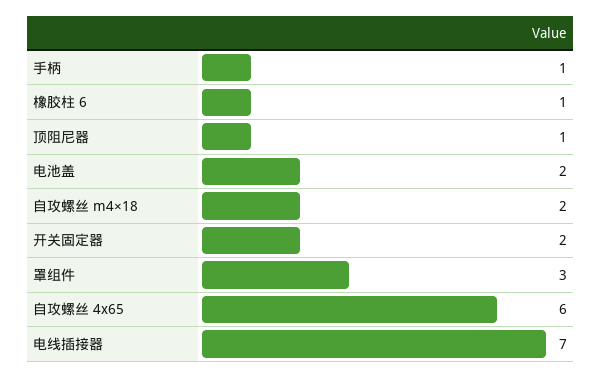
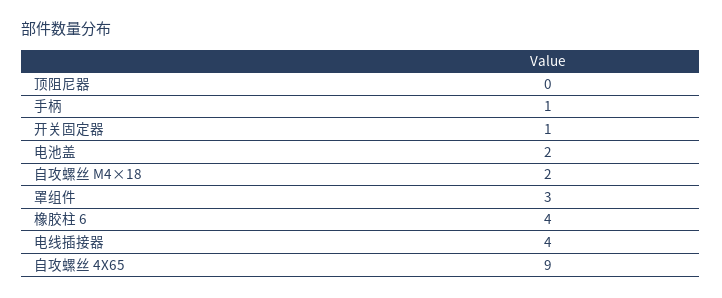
  {
    "手柄": 1,
-   "橡胶柱 6": 1,
+   "橡胶柱 6": 4,
-   "顶阻尼器": 1,
+   "顶阻尼器": 0,
    "电池盖": 2,
    "自攻螺丝 m4×18": 2,
-   "开关固定器": 2,
+   "开关固定器": 1,
    "罩组件": 3,
-   "自攻螺丝 4x65": 6,
+   "自攻螺丝 4x65": 9,
-   "电线插接器": 7
+   "电线插接器": 4
  }

